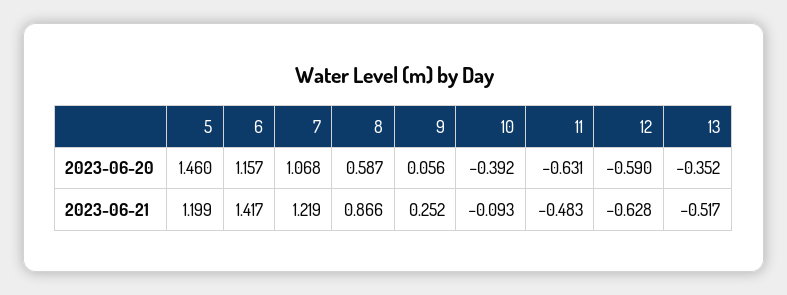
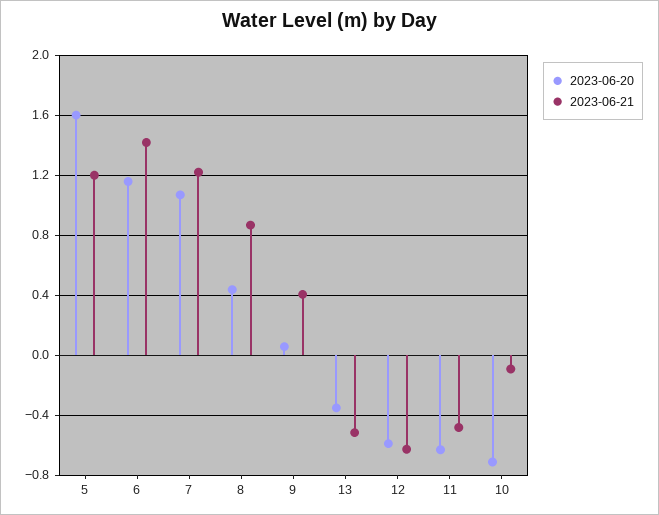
  {
    "2023-06-20": {
-     "5": 1.46,
+     "5": 1.6,
      "6": 1.157,
      "7": 1.068,
-     "8": 0.587,
+     "8": 0.45,
      "9": 0.056,
-     "10": -0.392,
+     "10": -0.7,
      "11": -0.631,
      "12": -0.59,
      "13": -0.352
    },
    "2023-06-21": {
      "5": 1.199,
      "6": 1.417,
      "7": 1.219,
      "8": 0.866,
-     "9": 0.252,
+     "9": 0.4,
      "10": -0.093,
      "11": -0.483,
      "12": -0.628,
      "13": -0.517
    }
  }

